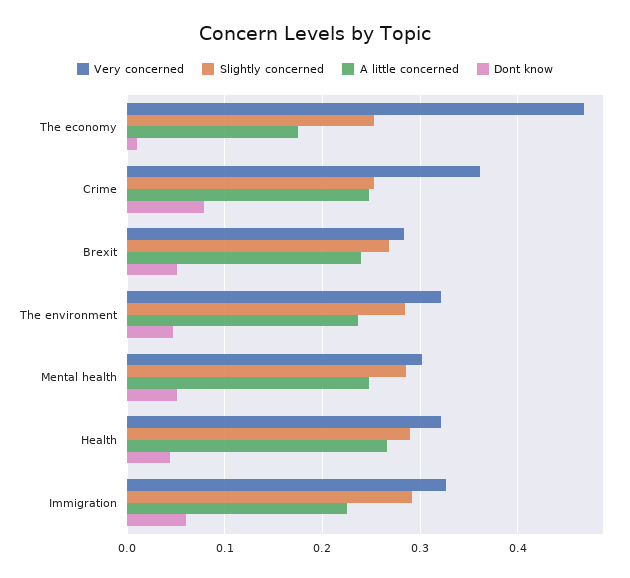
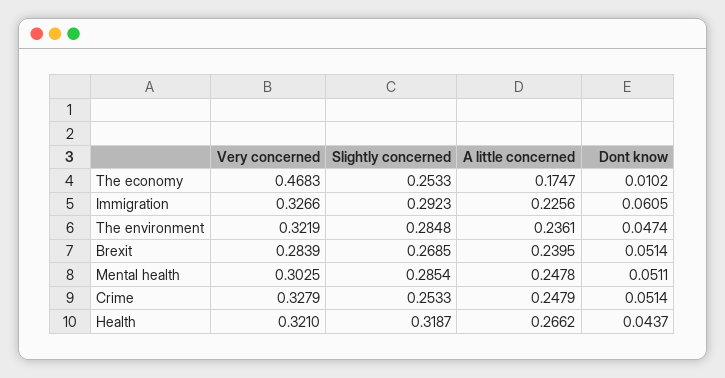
  {
    "Very concerned": {
      "The economy": 0.4683,
-     "Crime": 0.36,
+     "Crime": 0.3279,
      "Brexit": 0.2839,
      "The environment": 0.3219,
      "Mental health": 0.3025,
      "Health": 0.321,
      "Immigration": 0.3266
    },
    "Slightly concerned": {
      "The economy": 0.2533,
      "Crime": 0.2533,
      "Brexit": 0.2685,
      "The environment": 0.2848,
      "Mental health": 0.2854,
-     "Health": 0.29,
+     "Health": 0.3187,
      "Immigration": 0.2923
    },
    "A little concerned": {
      "The economy": 0.1747,
      "Crime": 0.2479,
      "Brexit": 0.2395,
      "The environment": 0.2361,
      "Mental health": 0.2478,
      "Health": 0.2662,
      "Immigration": 0.2256
    },
    "Dont know": {
      "The economy": 0.0102,
-     "Crime": 0.08,
+     "Crime": 0.0514,
      "Brexit": 0.0514,
      "The environment": 0.0474,
      "Mental health": 0.0511,
      "Health": 0.0437,
      "Immigration": 0.0605
    }
  }

